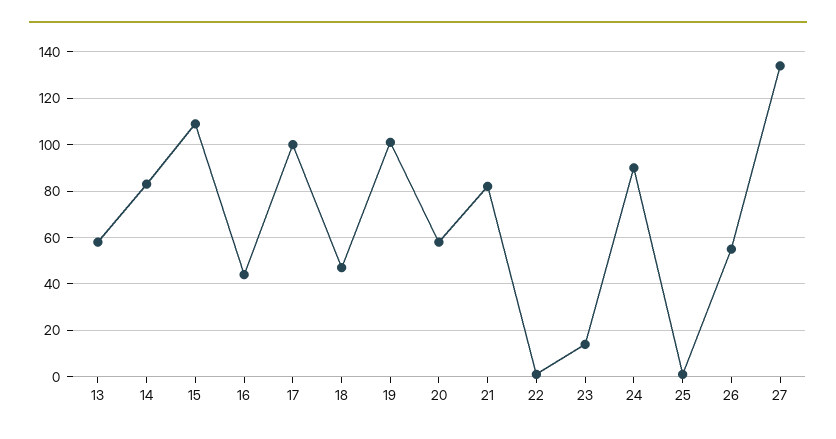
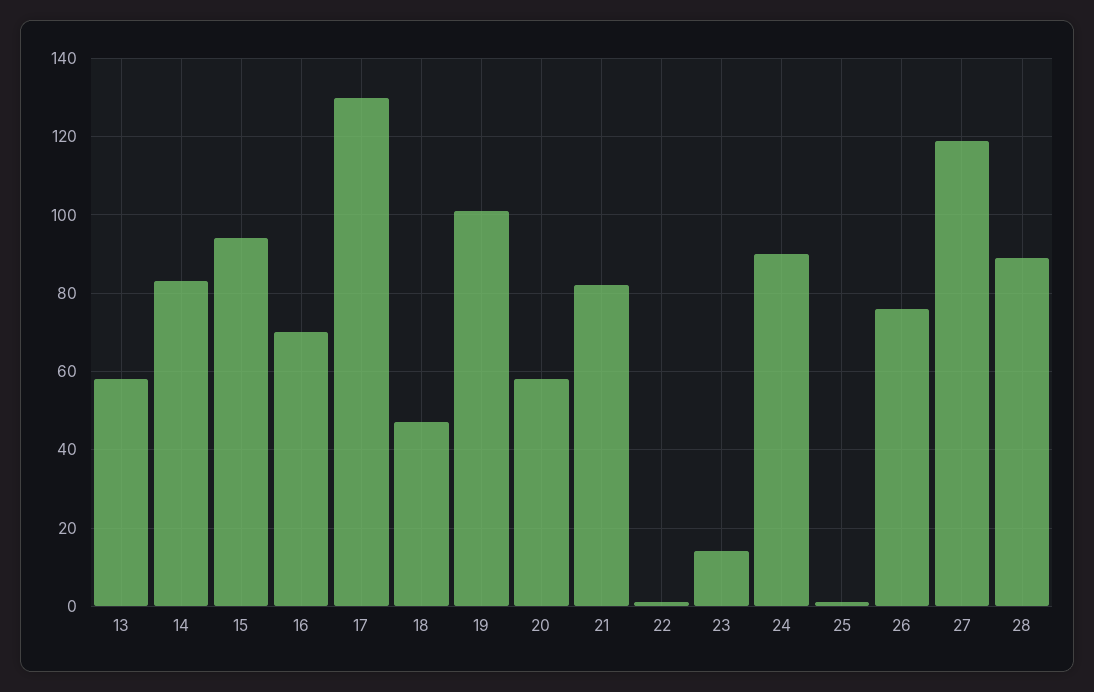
  {
    "13": 60,
    "14": 85,
-   "15": 110,
+   "15": 95,
-   "16": 45,
+   "16": 70,
-   "17": 100,
+   "17": 130,
    "18": 45,
    "19": 100,
    "20": 60,
    "21": 80,
    "22": 0,
    "23": 15,
    "24": 90,
    "25": 0,
-   "26": 55,
+   "26": 75,
-   "27": 135
+   "27": 120,
+   "28": 90
  }

